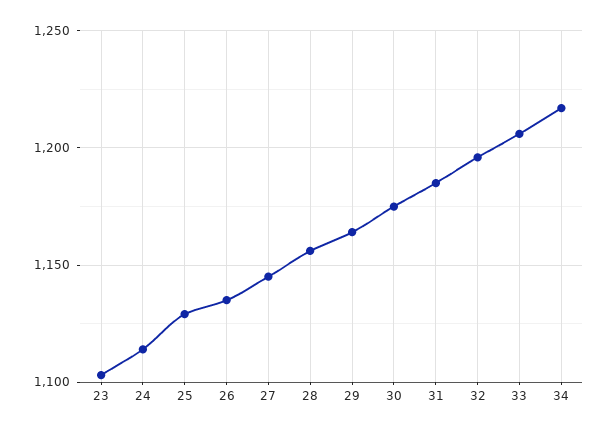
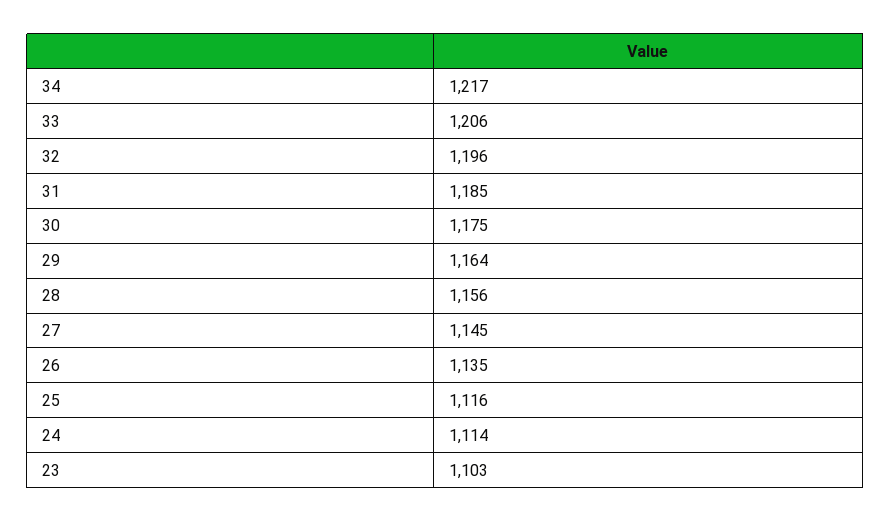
  {
    "23": 1103,
    "24": 1114,
-   "25": 1130,
+   "25": 1116,
    "26": 1135,
    "27": 1145,
    "28": 1156,
    "29": 1164,
    "30": 1175,
    "31": 1185,
    "32": 1196,
    "33": 1206,
    "34": 1217
  }

